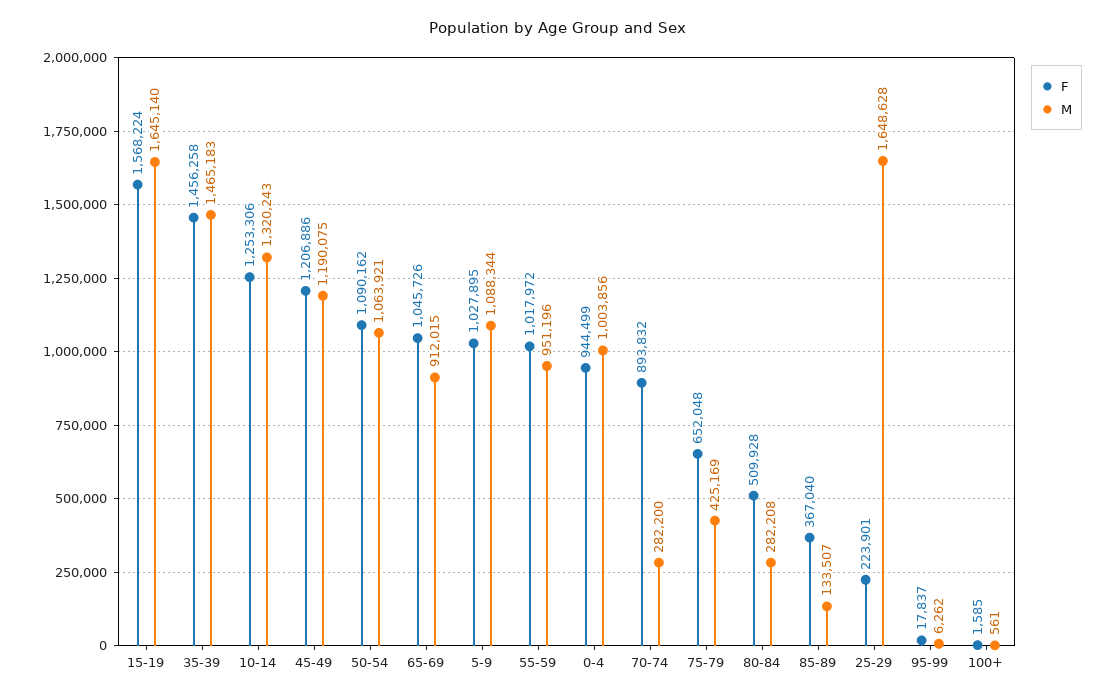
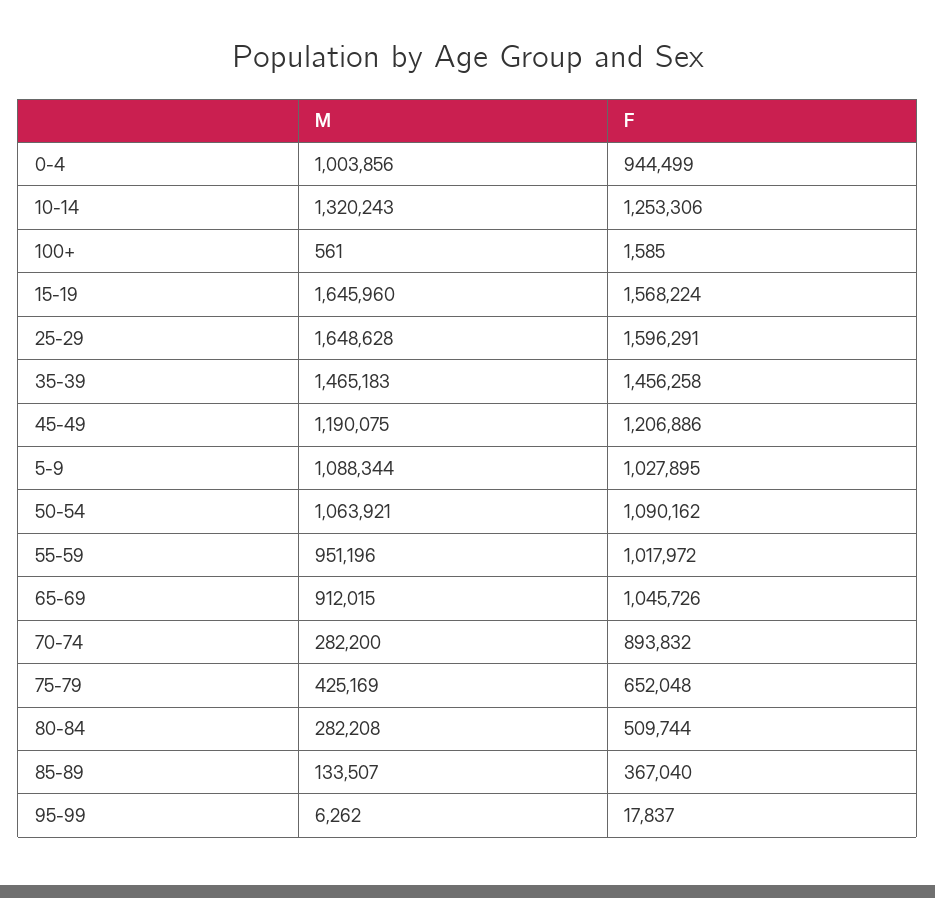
  {
    "F": {
      "15-19": 1568224,
      "35-39": 1456258,
      "10-14": 1253306,
      "45-49": 1206886,
      "50-54": 1090162,
      "65-69": 1045726,
      "5-9": 1027895,
      "55-59": 1017972,
      "0-4": 944499,
      "70-74": 893832,
      "75-79": 652048,
-     "80-84": 509928,
+     "80-84": 509744,
      "85-89": 367040,
-     "25-29": 223901,
+     "25-29": 1596291,
      "95-99": 17837,
      "100+": 1585
    },
    "M": {
-     "15-19": 1645140,
+     "15-19": 1645960,
      "35-39": 1465183,
      "10-14": 1320243,
      "45-49": 1190075,
      "50-54": 1063921,
      "65-69": 912015,
      "5-9": 1088344,
      "55-59": 951196,
      "0-4": 1003856,
      "70-74": 282200,
      "75-79": 425169,
      "80-84": 282208,
      "85-89": 133507,
      "25-29": 1648628,
      "95-99": 6262,
      "100+": 561
    }
  }

